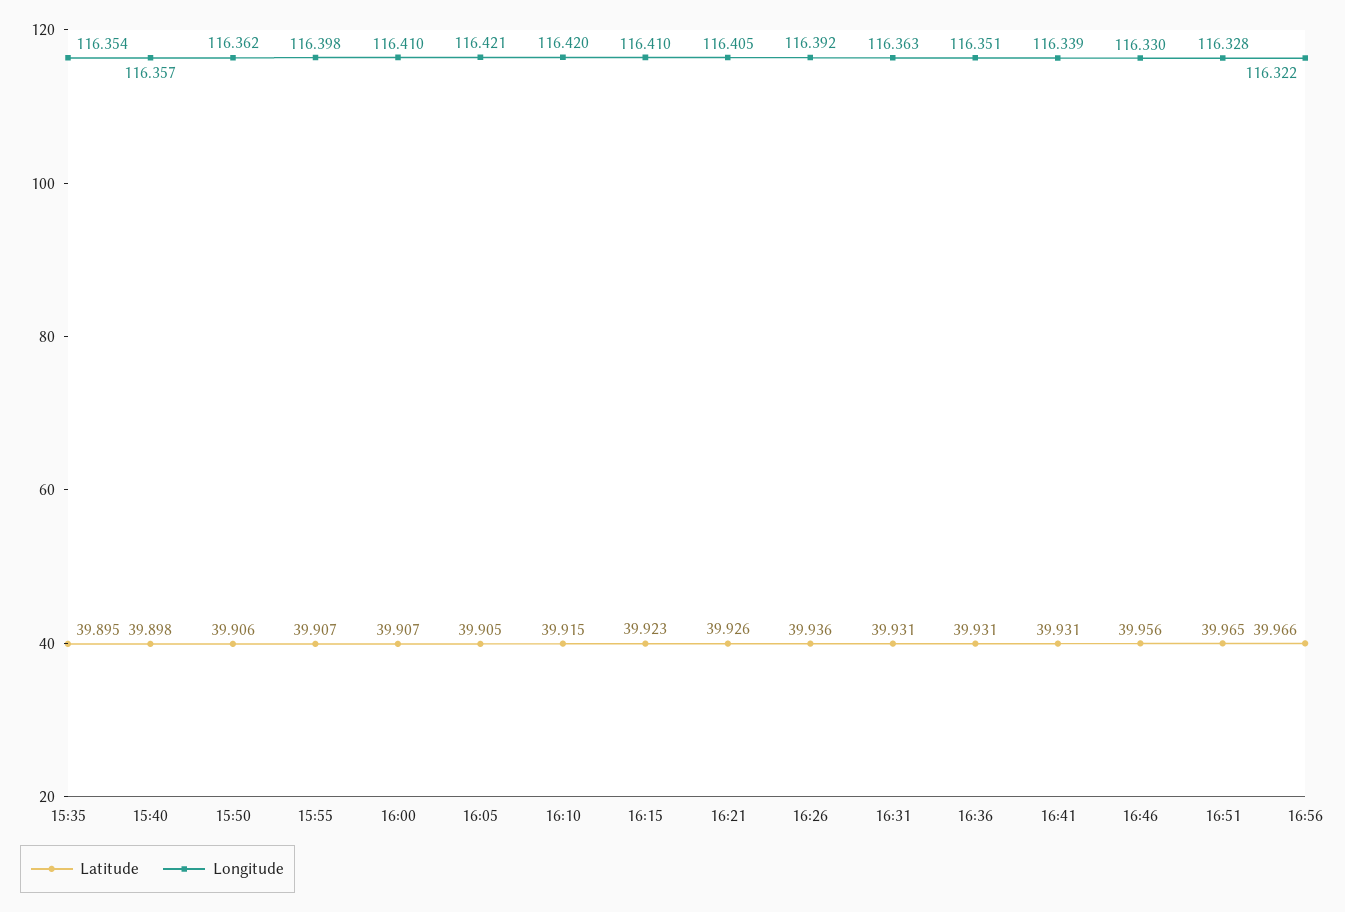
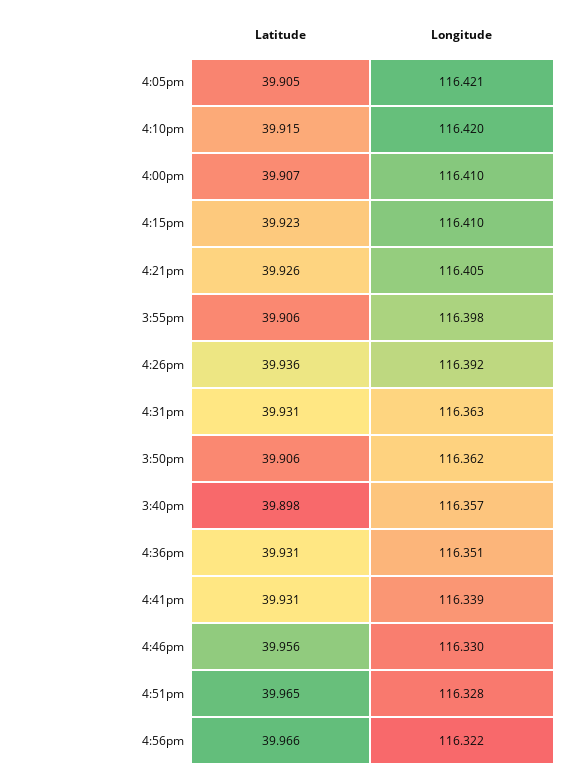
  {
    "Latitude": {
-     "15:35": 39.895,
      "15:40": 39.898,
      "15:50": 39.906,
-     "15:55": 39.907,
+     "15:55": 39.906,
      "16:00": 39.907,
      "16:05": 39.905,
      "16:10": 39.915,
      "16:15": 39.923,
      "16:21": 39.926,
      "16:26": 39.936,
      "16:31": 39.931,
      "16:36": 39.931,
      "16:41": 39.931,
      "16:46": 39.956,
      "16:51": 39.965,
      "16:56": 39.966
    },
    "Longitude": {
-     "15:35": 116.354,
      "15:40": 116.357,
      "15:50": 116.362,
      "15:55": 116.398,
      "16:00": 116.41,
      "16:05": 116.421,
      "16:10": 116.42,
      "16:15": 116.41,
      "16:21": 116.405,
      "16:26": 116.392,
      "16:31": 116.363,
      "16:36": 116.351,
      "16:41": 116.339,
      "16:46": 116.33,
      "16:51": 116.328,
      "16:56": 116.322
    }
  }

